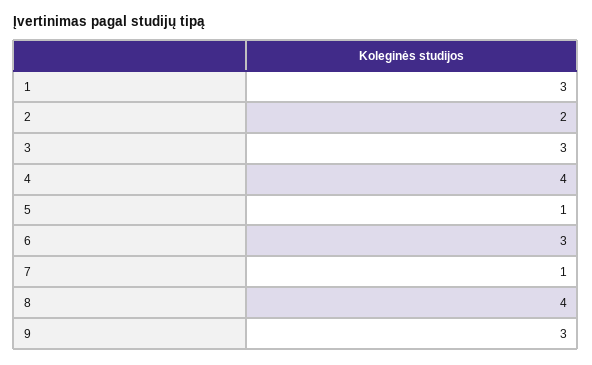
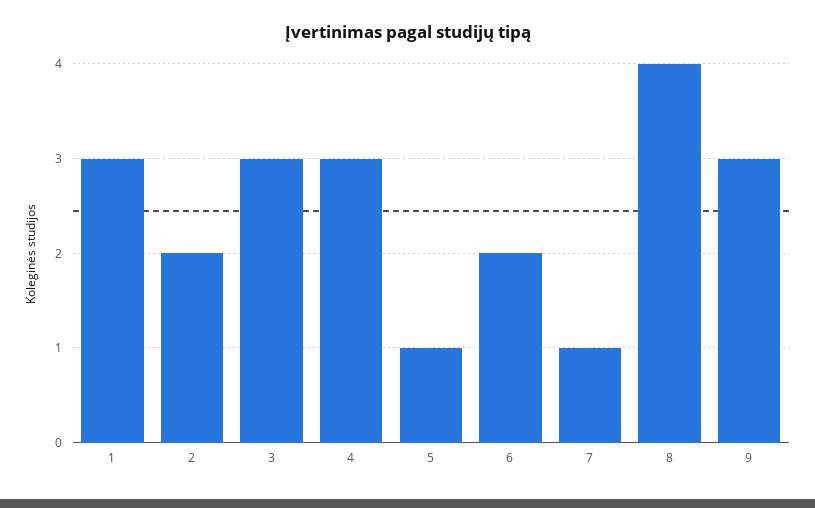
  {
    "1": 3,
    "2": 2,
    "3": 3,
-   "4": 4,
+   "4": 3,
    "5": 1,
-   "6": 3,
+   "6": 2,
    "7": 1,
    "8": 4,
    "9": 3
  }

